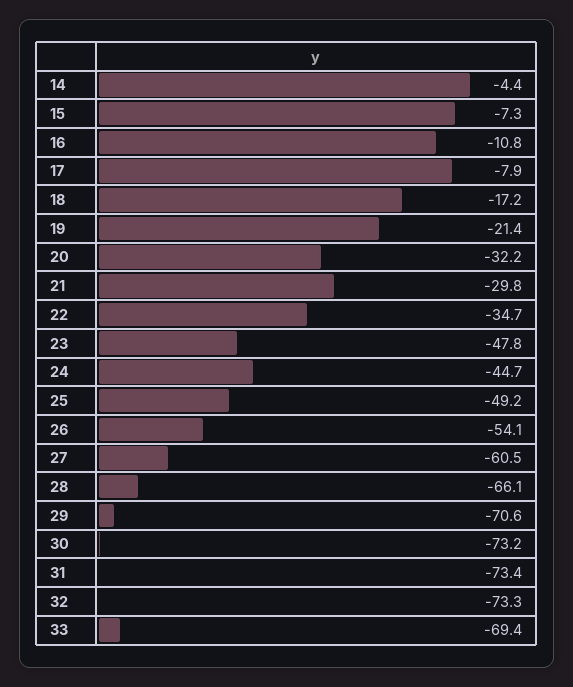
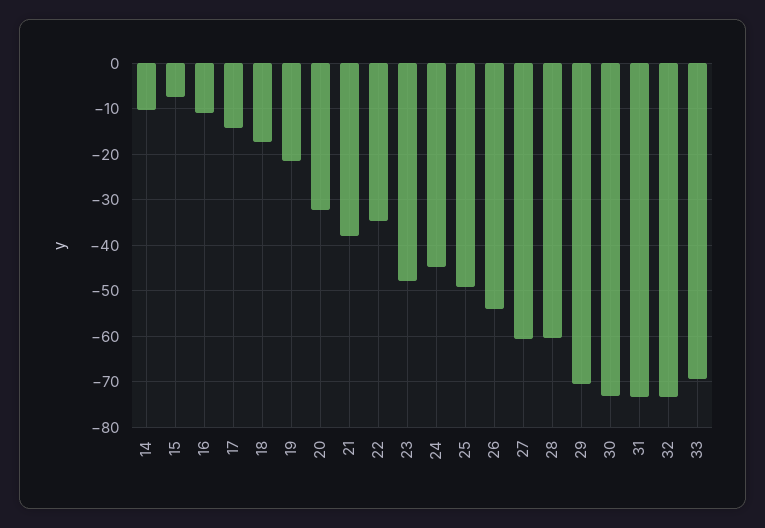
  {
-   "14": -4.4,
+   "14": -10,
    "15": -7.3,
    "16": -10.8,
-   "17": -7.9,
+   "17": -14,
    "18": -17.2,
    "19": -21.4,
    "20": -32.2,
-   "21": -29.8,
+   "21": -38,
    "22": -34.7,
    "23": -47.8,
    "24": -44.7,
    "25": -49.2,
    "26": -54.1,
    "27": -60.5,
-   "28": -66.1,
+   "28": -60,
    "29": -70.6,
    "30": -73.2,
    "31": -73.4,
    "32": -73.3,
    "33": -69.4
  }

